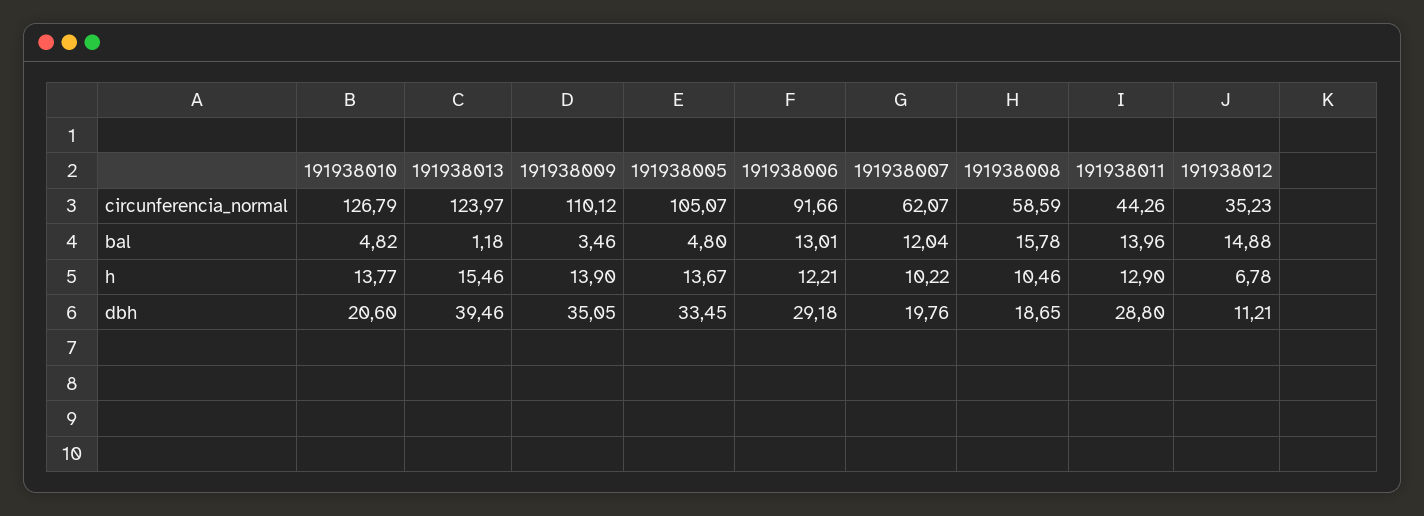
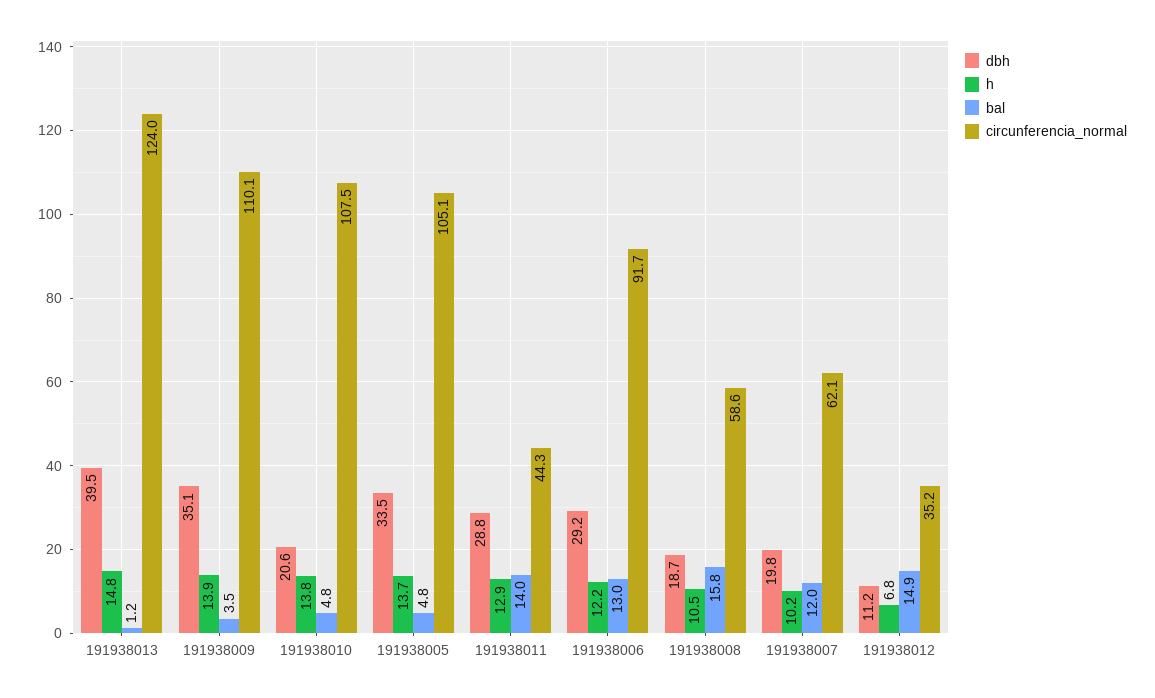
  {
    "circunferencia_normal": {
-     "191938010": 126.79,
+     "191938010": 107.5,
      "191938013": 123.97,
      "191938009": 110.12,
      "191938005": 105.07,
      "191938006": 91.66,
      "191938007": 62.07,
      "191938008": 58.59,
      "191938011": 44.26,
      "191938012": 35.23
    },
    "bal": {
      "191938010": 4.82,
      "191938013": 1.18,
      "191938009": 3.46,
      "191938005": 4.8,
      "191938006": 13.01,
      "191938007": 12.04,
      "191938008": 15.78,
      "191938011": 13.96,
      "191938012": 14.88
    },
    "h": {
      "191938010": 13.77,
-     "191938013": 15.46,
+     "191938013": 14.8,
      "191938009": 13.9,
      "191938005": 13.67,
      "191938006": 12.21,
      "191938007": 10.22,
      "191938008": 10.46,
      "191938011": 12.9,
      "191938012": 6.78
    },
    "dbh": {
      "191938010": 20.6,
      "191938013": 39.46,
      "191938009": 35.05,
      "191938005": 33.45,
      "191938006": 29.18,
      "191938007": 19.76,
      "191938008": 18.65,
      "191938011": 28.8,
      "191938012": 11.21
    }
  }

